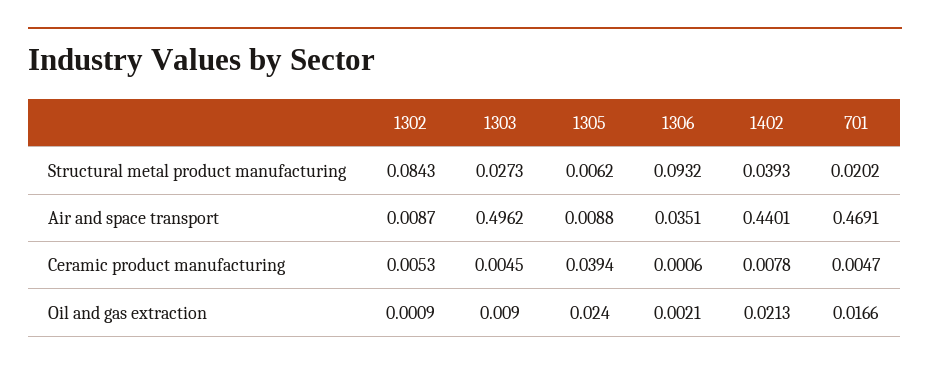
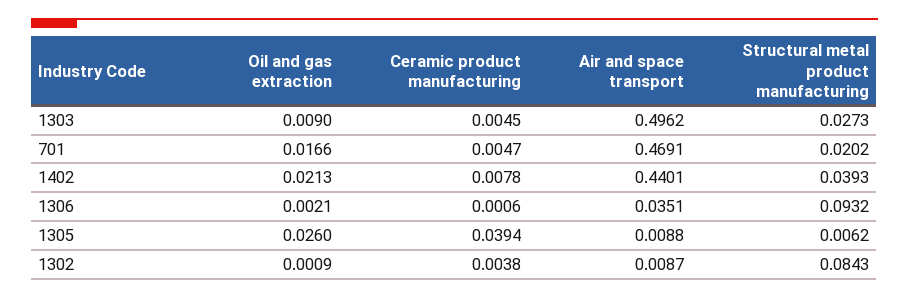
  {
    "1302": {
      "Structural metal product manufacturing": 0.0843,
      "Air and space transport": 0.0087,
-     "Ceramic product manufacturing": 0.0053,
+     "Ceramic product manufacturing": 0.0038,
      "Oil and gas extraction": 0.0009
    },
    "1303": {
      "Structural metal product manufacturing": 0.0273,
      "Air and space transport": 0.4962,
      "Ceramic product manufacturing": 0.0045,
      "Oil and gas extraction": 0.009
    },
    "1305": {
      "Structural metal product manufacturing": 0.0062,
      "Air and space transport": 0.0088,
      "Ceramic product manufacturing": 0.0394,
-     "Oil and gas extraction": 0.024
+     "Oil and gas extraction": 0.026
    },
    "1306": {
      "Structural metal product manufacturing": 0.0932,
      "Air and space transport": 0.0351,
      "Ceramic product manufacturing": 0.0006,
      "Oil and gas extraction": 0.0021
    },
    "1402": {
      "Structural metal product manufacturing": 0.0393,
      "Air and space transport": 0.4401,
      "Ceramic product manufacturing": 0.0078,
      "Oil and gas extraction": 0.0213
    },
    "701": {
      "Structural metal product manufacturing": 0.0202,
      "Air and space transport": 0.4691,
      "Ceramic product manufacturing": 0.0047,
      "Oil and gas extraction": 0.0166
    }
  }

